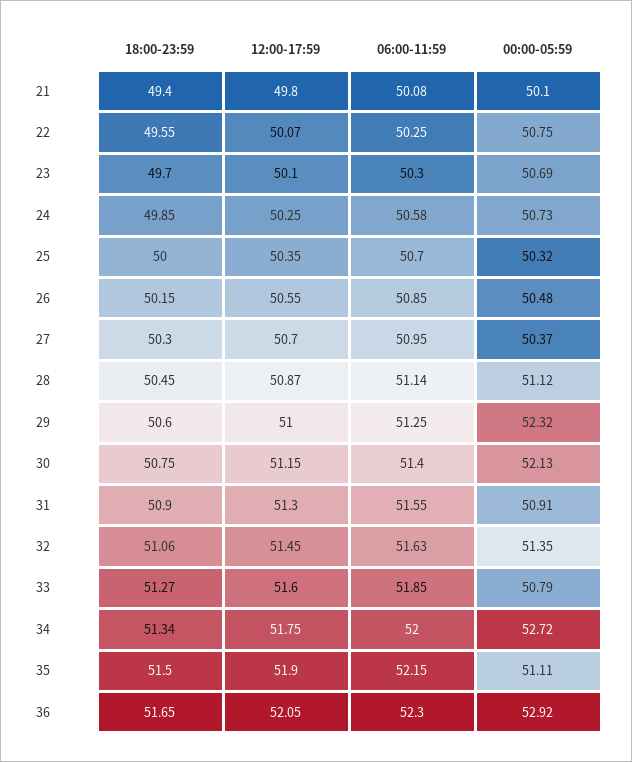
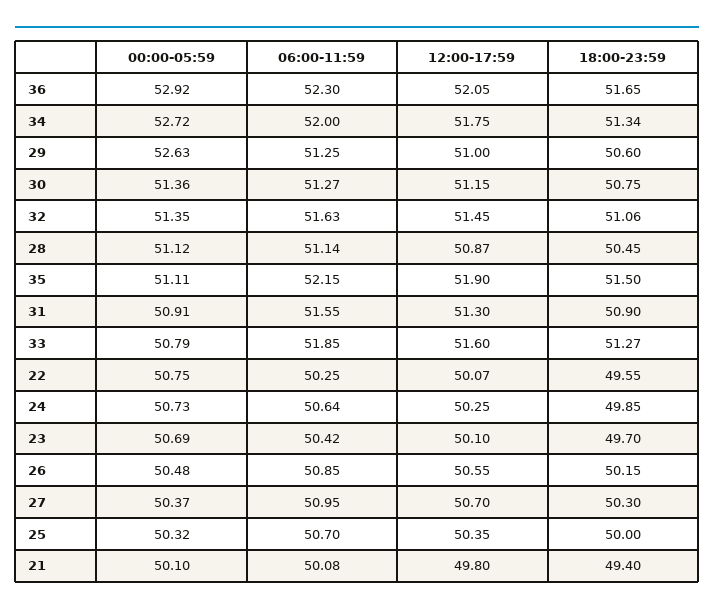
  {
    "18:00-23:59": {
      "21": 49.4,
      "22": 49.55,
      "23": 49.7,
      "24": 49.85,
      "25": 50,
      "26": 50.15,
      "27": 50.3,
      "28": 50.45,
      "29": 50.6,
      "30": 50.75,
      "31": 50.9,
      "32": 51.06,
      "33": 51.27,
      "34": 51.34,
      "35": 51.5,
      "36": 51.65
    },
    "12:00-17:59": {
      "21": 49.8,
      "22": 50.07,
      "23": 50.1,
      "24": 50.25,
      "25": 50.35,
      "26": 50.55,
      "27": 50.7,
      "28": 50.87,
      "29": 51,
      "30": 51.15,
      "31": 51.3,
      "32": 51.45,
      "33": 51.6,
      "34": 51.75,
      "35": 51.9,
      "36": 52.05
    },
    "06:00-11:59": {
      "21": 50.08,
      "22": 50.25,
-     "23": 50.3,
+     "23": 50.42,
-     "24": 50.58,
+     "24": 50.64,
      "25": 50.7,
      "26": 50.85,
      "27": 50.95,
      "28": 51.14,
      "29": 51.25,
-     "30": 51.4,
+     "30": 51.27,
      "31": 51.55,
      "32": 51.63,
      "33": 51.85,
      "34": 52,
      "35": 52.15,
      "36": 52.3
    },
    "00:00-05:59": {
      "21": 50.1,
      "22": 50.75,
      "23": 50.69,
      "24": 50.73,
      "25": 50.32,
      "26": 50.48,
      "27": 50.37,
      "28": 51.12,
-     "29": 52.32,
+     "29": 52.63,
-     "30": 52.13,
+     "30": 51.36,
      "31": 50.91,
      "32": 51.35,
      "33": 50.79,
      "34": 52.72,
      "35": 51.11,
      "36": 52.92
    }
  }

